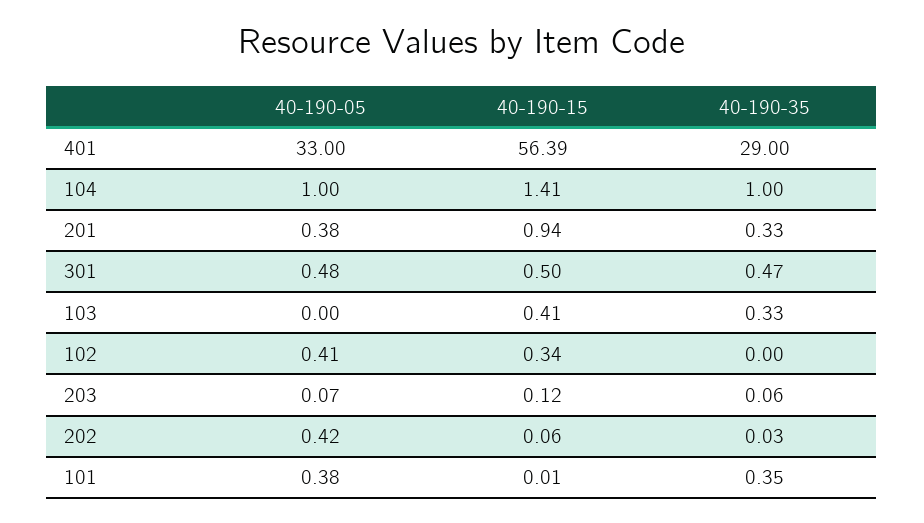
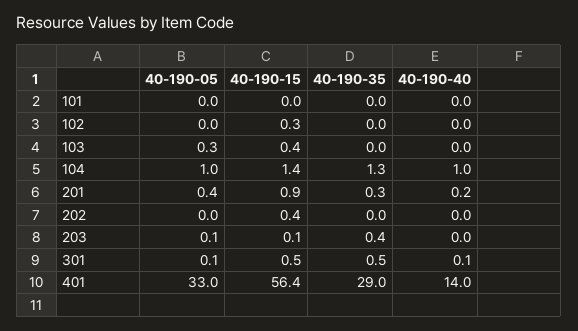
  {
    "40-190-05": {
      "401": 33,
      "104": 1,
      "201": 0.38,
-     "301": 0.48,
+     "301": 0.1,
-     "103": 0,
+     "103": 0.3,
-     "102": 0.41,
+     "102": 0,
      "203": 0.07,
-     "202": 0.42,
+     "202": 0,
-     "101": 0.38
+     "101": 0
    },
    "40-190-15": {
      "401": 56.39,
      "104": 1.41,
      "201": 0.94,
      "301": 0.5,
      "103": 0.41,
      "102": 0.34,
      "203": 0.12,
-     "202": 0.06,
+     "202": 0.4,
      "101": 0.01
    },
    "40-190-35": {
      "401": 29,
-     "104": 1,
+     "104": 1.3,
      "201": 0.33,
      "301": 0.47,
-     "103": 0.33,
+     "103": 0,
      "102": 0,
-     "203": 0.06,
+     "203": 0.4,
      "202": 0.03,
-     "101": 0.35
+     "101": 0
-   }
+   },
+   "40-190-40": {
+     "101": 0,
+     "102": 0,
+     "103": 0,
+     "104": 1,
+     "201": 0.2,
+     "202": 0,
+     "203": 0,
+     "301": 0.1,
+     "401": 14
+   }
  }

